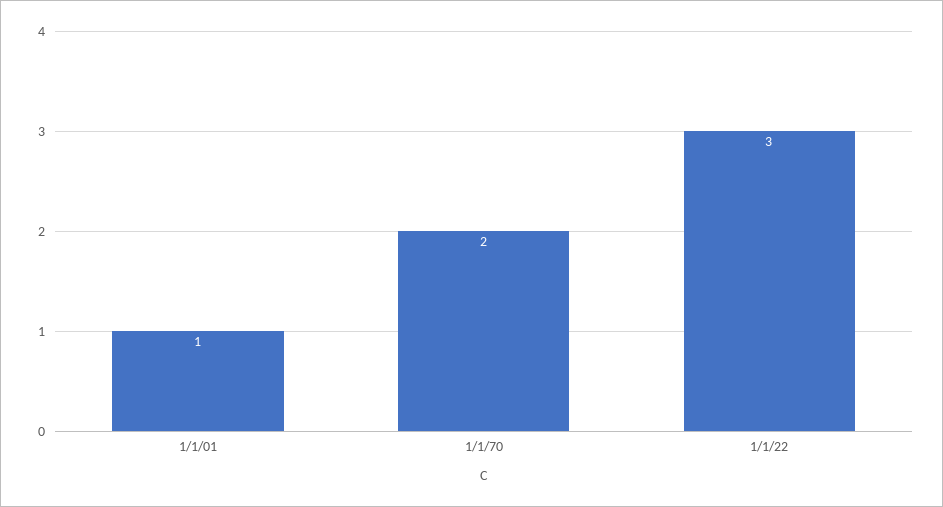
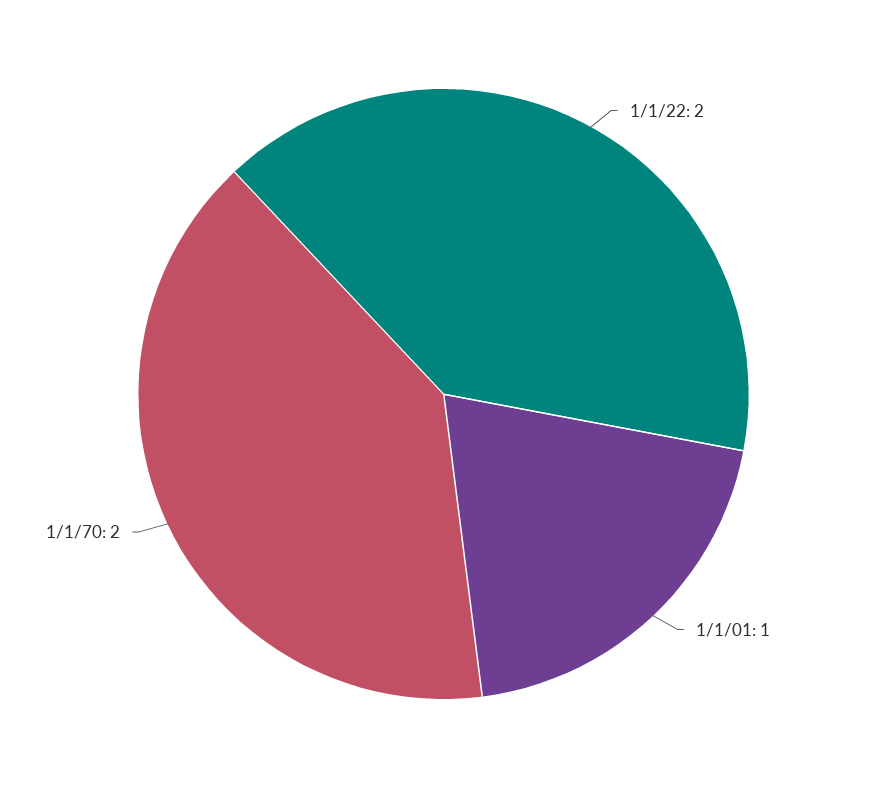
  {
    "1/1/01": 1,
    "1/1/70": 2,
-   "1/1/22": 3
+   "1/1/22": 2
  }

